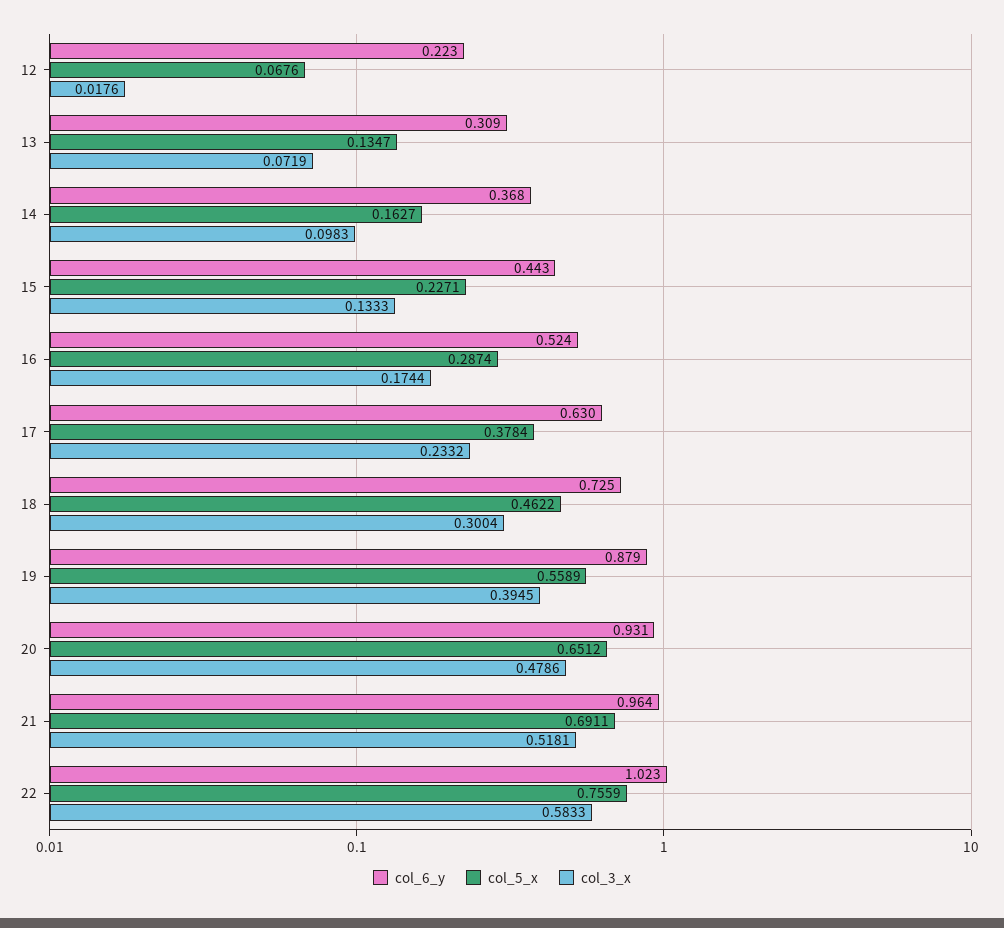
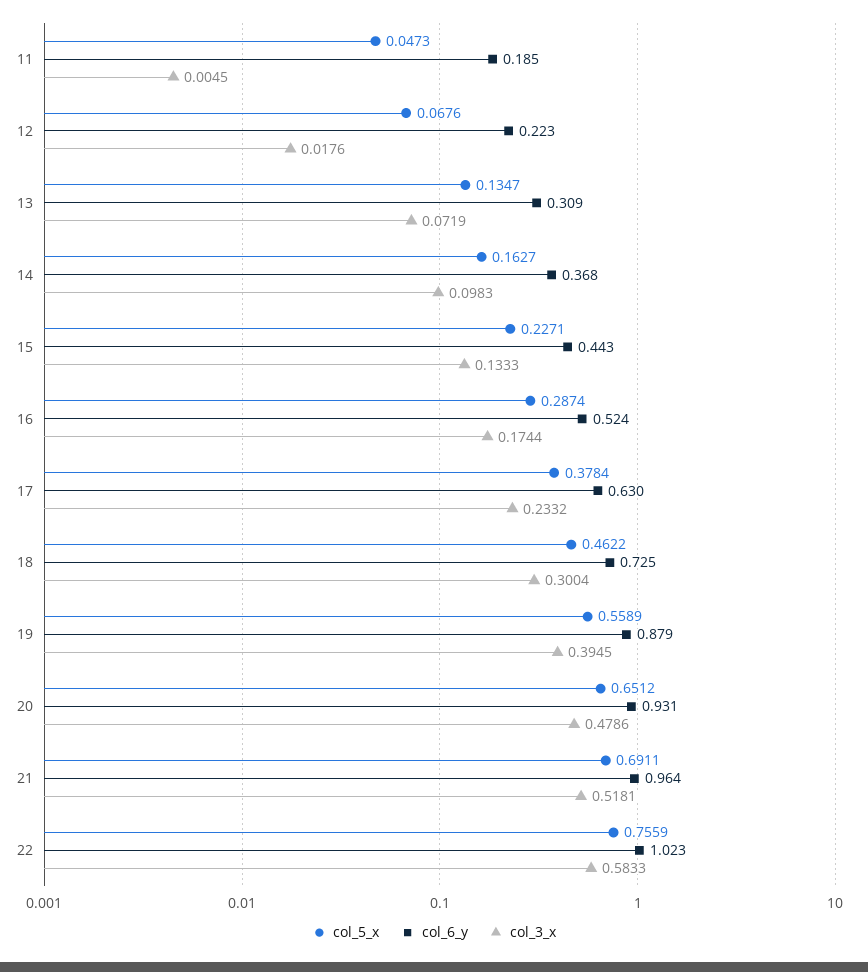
  {
    "col_6_y": {
      "12": 0.223,
      "13": 0.309,
      "14": 0.368,
      "15": 0.443,
      "16": 0.524,
      "17": 0.63,
      "18": 0.725,
      "19": 0.879,
      "20": 0.931,
      "21": 0.964,
-     "22": 1.023
+     "22": 1.023,
+     "11": 0.185
    },
    "col_5_x": {
      "12": 0.0676,
      "13": 0.1347,
      "14": 0.1627,
      "15": 0.2271,
      "16": 0.2874,
      "17": 0.3784,
      "18": 0.4622,
      "19": 0.5589,
      "20": 0.6512,
      "21": 0.6911,
-     "22": 0.7559
+     "22": 0.7559,
+     "11": 0.0473
    },
    "col_3_x": {
      "12": 0.0176,
      "13": 0.0719,
      "14": 0.0983,
      "15": 0.1333,
      "16": 0.1744,
      "17": 0.2332,
      "18": 0.3004,
      "19": 0.3945,
      "20": 0.4786,
      "21": 0.5181,
-     "22": 0.5833
+     "22": 0.5833,
+     "11": 0.0045
    }
  }

